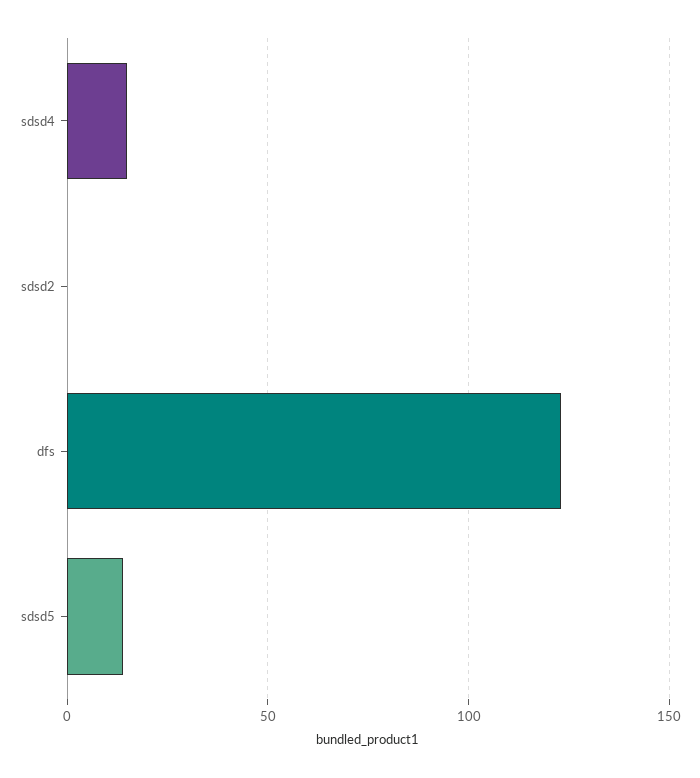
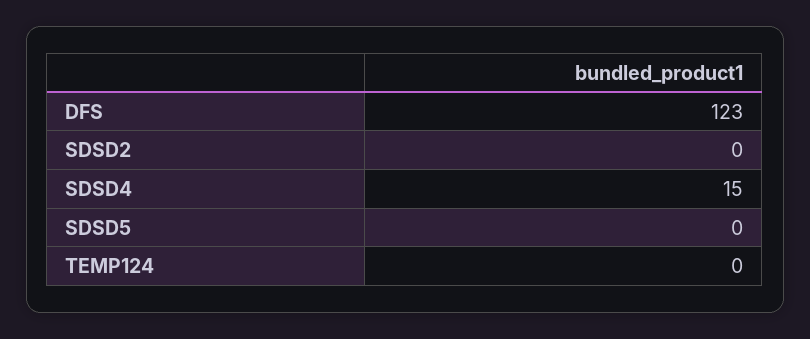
  {
    "sdsd4": 15,
    "sdsd2": 0,
    "dfs": 123,
-   "sdsd5": 15
+   "sdsd5": 0,
+   "TEMP124": 0
  }

